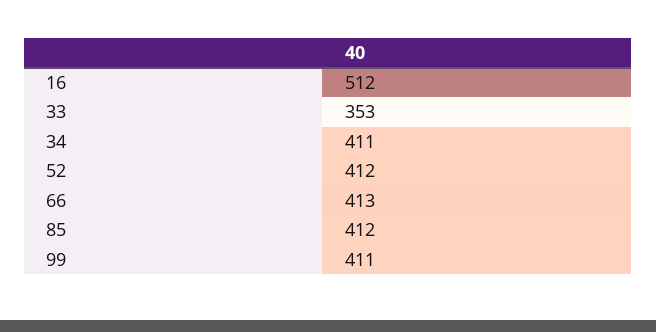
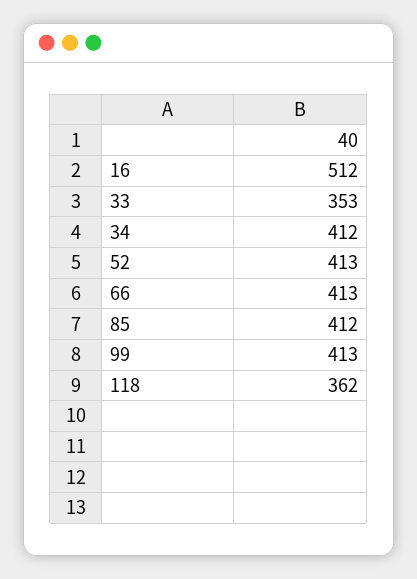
  {
    "16": 512,
    "33": 353,
-   "34": 411,
+   "34": 412,
-   "52": 412,
+   "52": 413,
    "66": 413,
    "85": 412,
-   "99": 411
+   "99": 413,
+   "118": 362
  }

